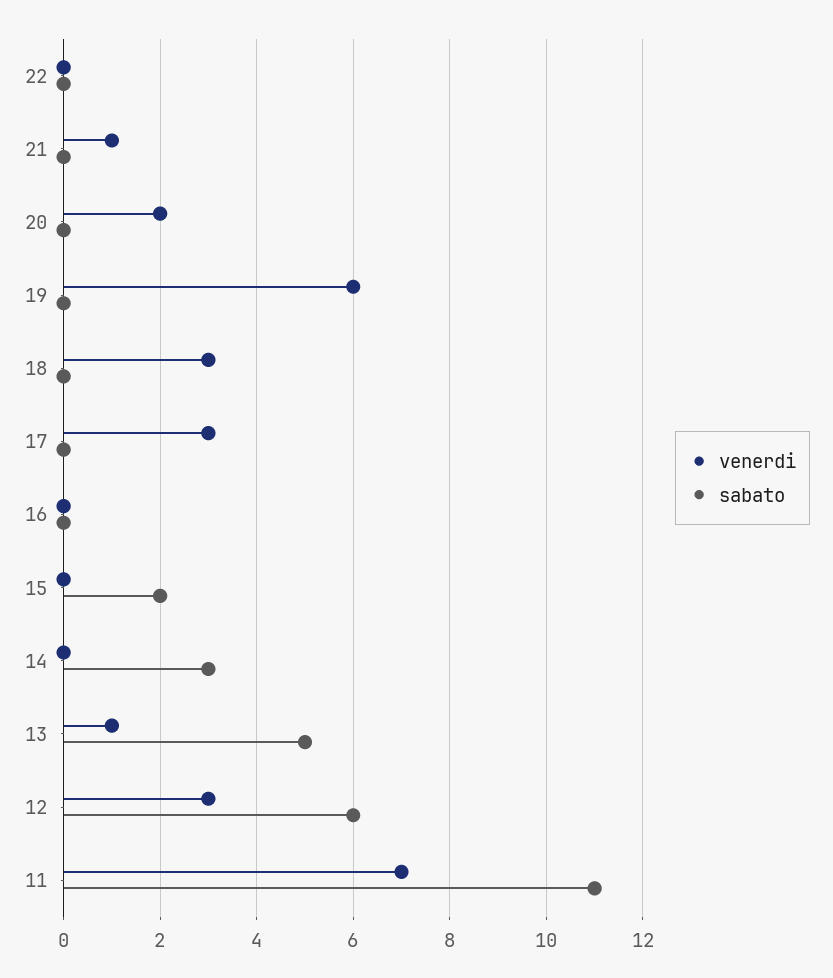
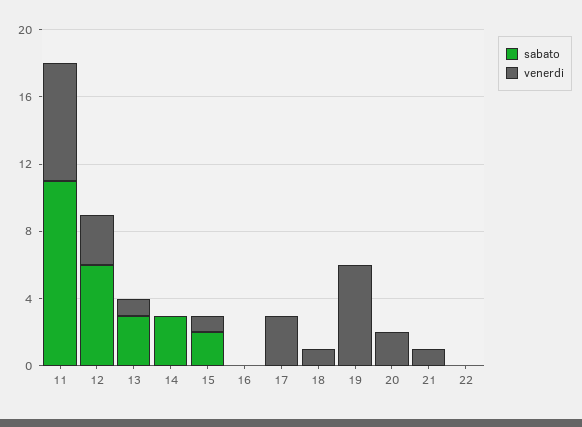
  {
    "venerdi": {
      "22": 0,
      "21": 1,
      "20": 2,
      "19": 6,
-     "18": 3,
+     "18": 1,
      "17": 3,
      "16": 0,
-     "15": 0,
+     "15": 1,
      "14": 0,
      "13": 1,
      "12": 3,
      "11": 7
    },
    "sabato": {
      "22": 0,
      "21": 0,
      "20": 0,
      "19": 0,
      "18": 0,
      "17": 0,
      "16": 0,
      "15": 2,
      "14": 3,
-     "13": 5,
+     "13": 3,
      "12": 6,
      "11": 11
    }
  }

